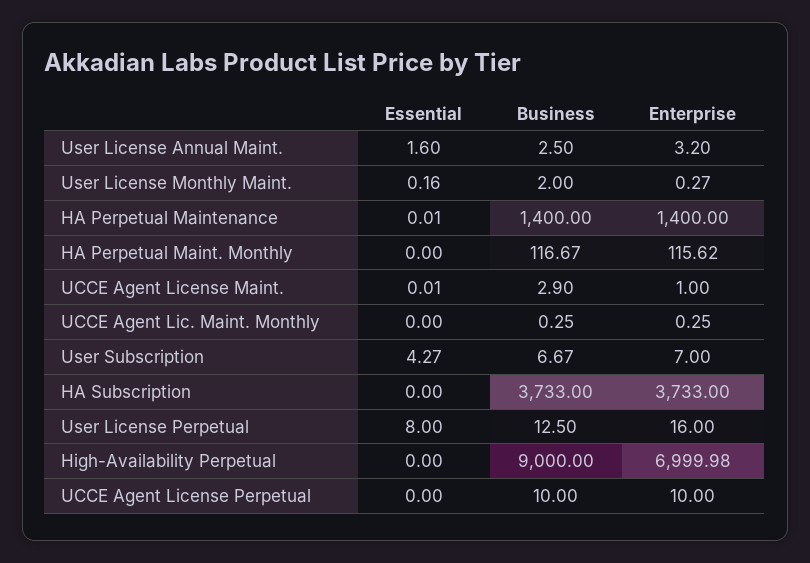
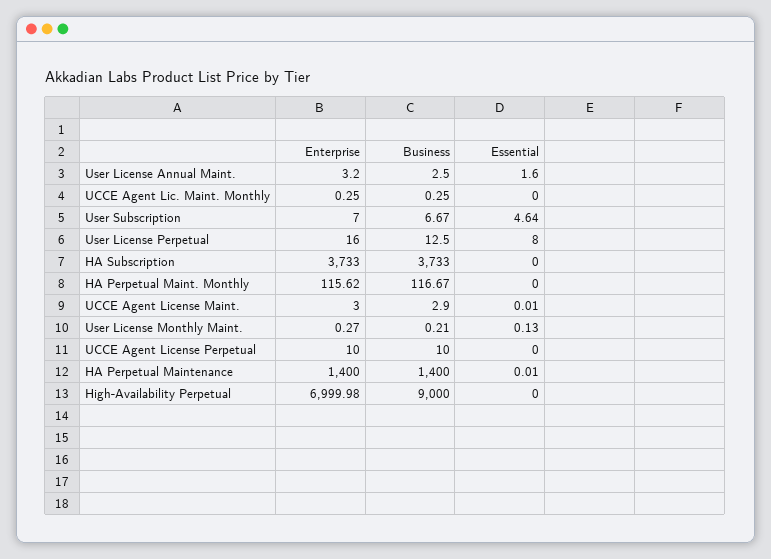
  {
    "Essential": {
      "User License Annual Maint.": 1.6,
-     "User License Monthly Maint.": 0.16,
+     "User License Monthly Maint.": 0.13,
      "HA Perpetual Maintenance": 0.01,
      "HA Perpetual Maint. Monthly": 0,
      "UCCE Agent License Maint.": 0.01,
      "UCCE Agent Lic. Maint. Monthly": 0,
-     "User Subscription": 4.27,
+     "User Subscription": 4.64,
      "HA Subscription": 0,
      "User License Perpetual": 8,
      "High-Availability Perpetual": 0,
      "UCCE Agent License Perpetual": 0
    },
    "Business": {
      "User License Annual Maint.": 2.5,
-     "User License Monthly Maint.": 2,
+     "User License Monthly Maint.": 0.21,
      "HA Perpetual Maintenance": 1400,
      "HA Perpetual Maint. Monthly": 116.67,
      "UCCE Agent License Maint.": 2.9,
      "UCCE Agent Lic. Maint. Monthly": 0.25,
      "User Subscription": 6.67,
      "HA Subscription": 3733,
      "User License Perpetual": 12.5,
      "High-Availability Perpetual": 9000,
      "UCCE Agent License Perpetual": 10
    },
    "Enterprise": {
      "User License Annual Maint.": 3.2,
      "User License Monthly Maint.": 0.27,
      "HA Perpetual Maintenance": 1400,
      "HA Perpetual Maint. Monthly": 115.62,
-     "UCCE Agent License Maint.": 1,
+     "UCCE Agent License Maint.": 3,
      "UCCE Agent Lic. Maint. Monthly": 0.25,
      "User Subscription": 7,
      "HA Subscription": 3733,
      "User License Perpetual": 16,
      "High-Availability Perpetual": 6999.98,
      "UCCE Agent License Perpetual": 10
    }
  }

